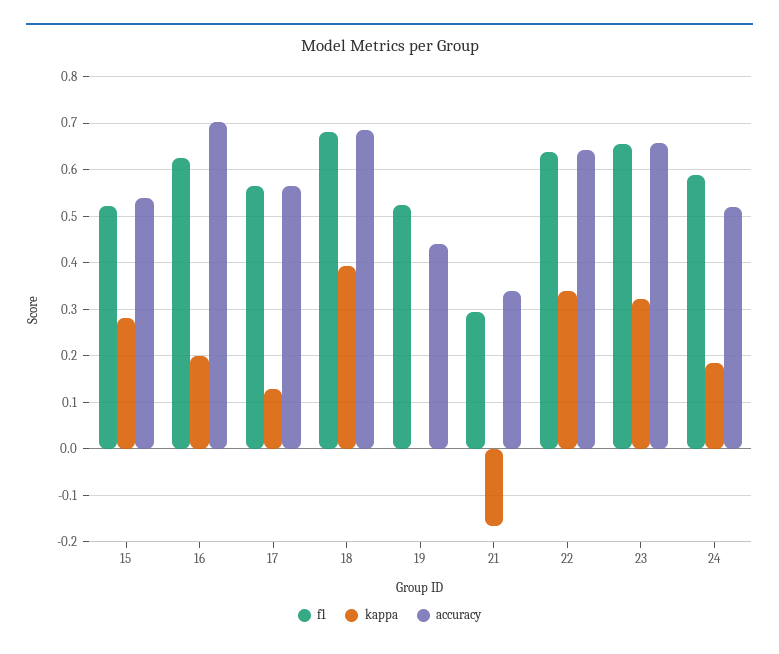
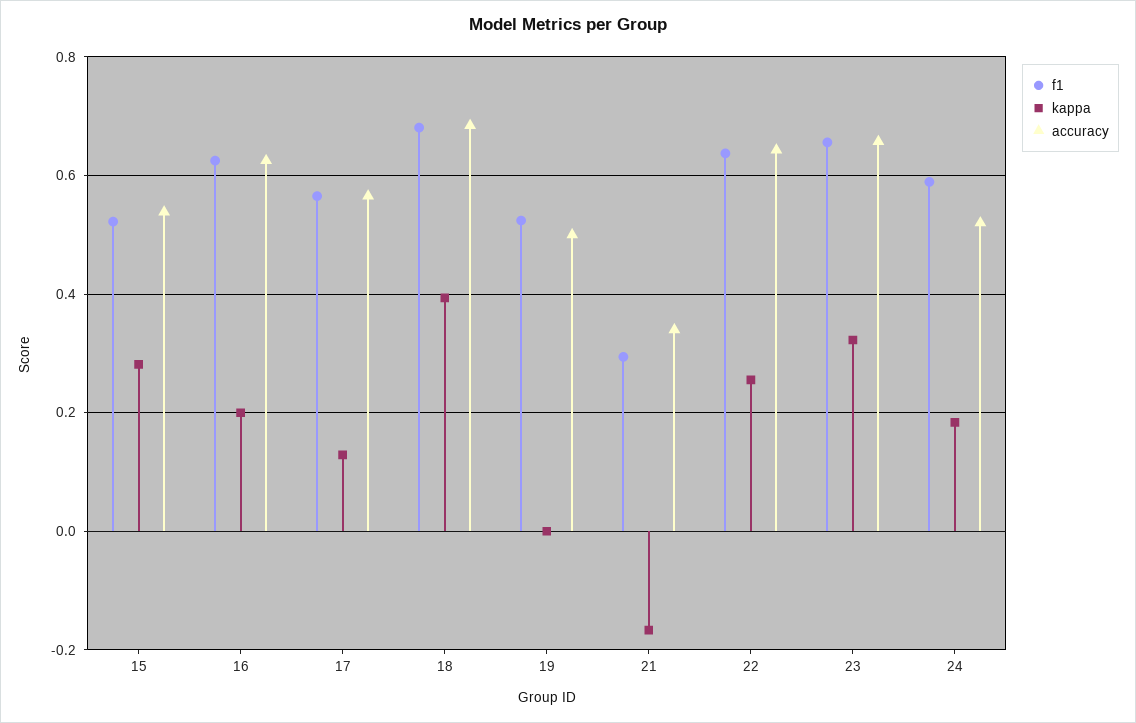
  {
    "f1": {
      "15": 0.52,
      "16": 0.62,
      "17": 0.56,
      "18": 0.68,
      "19": 0.52,
      "21": 0.3,
      "22": 0.64,
      "23": 0.66,
      "24": 0.58
    },
    "kappa": {
      "15": 0.28,
      "16": 0.2,
      "17": 0.12,
      "18": 0.4,
      "19": 0,
      "21": -0.16,
-     "22": 0.34,
+     "22": 0.26,
      "23": 0.32,
      "24": 0.18
    },
    "accuracy": {
      "15": 0.54,
-     "16": 0.7,
+     "16": 0.62,
      "17": 0.56,
      "18": 0.68,
-     "19": 0.44,
+     "19": 0.5,
      "21": 0.34,
      "22": 0.64,
      "23": 0.66,
      "24": 0.52
    }
  }

